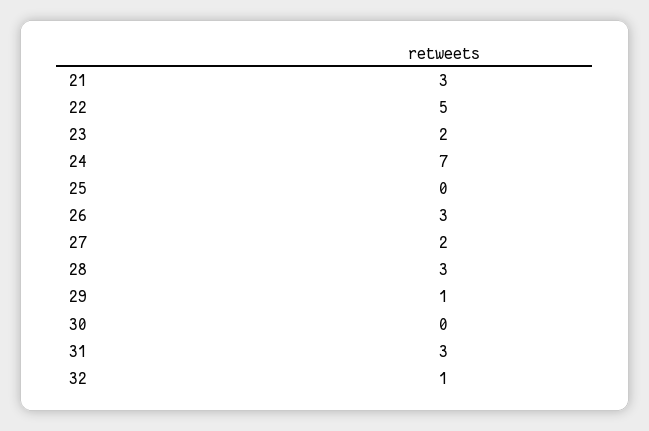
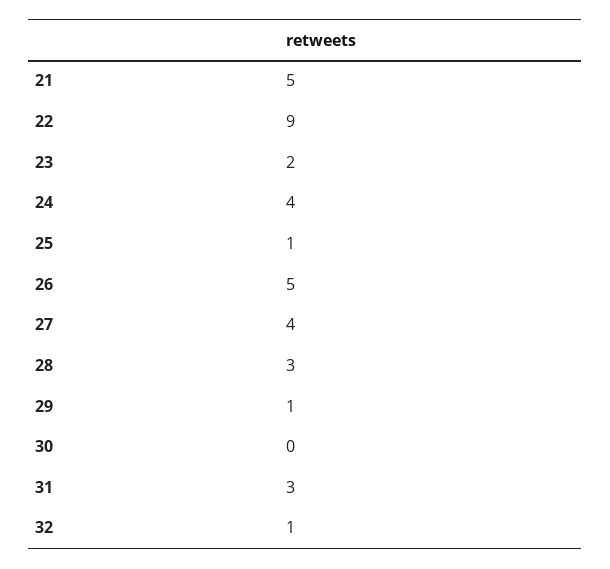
  {
-   "21": 3,
+   "21": 5,
-   "22": 5,
+   "22": 9,
    "23": 2,
-   "24": 7,
+   "24": 4,
-   "25": 0,
+   "25": 1,
-   "26": 3,
+   "26": 5,
-   "27": 2,
+   "27": 4,
    "28": 3,
    "29": 1,
    "30": 0,
    "31": 3,
    "32": 1
  }

